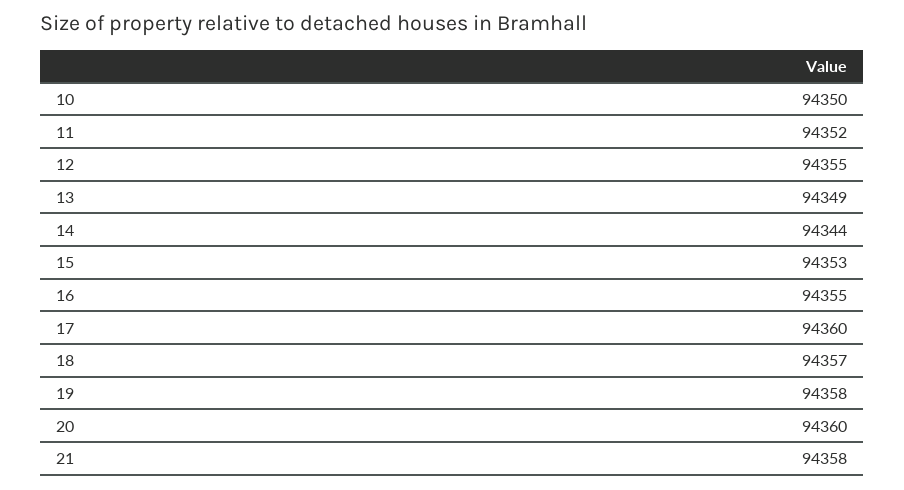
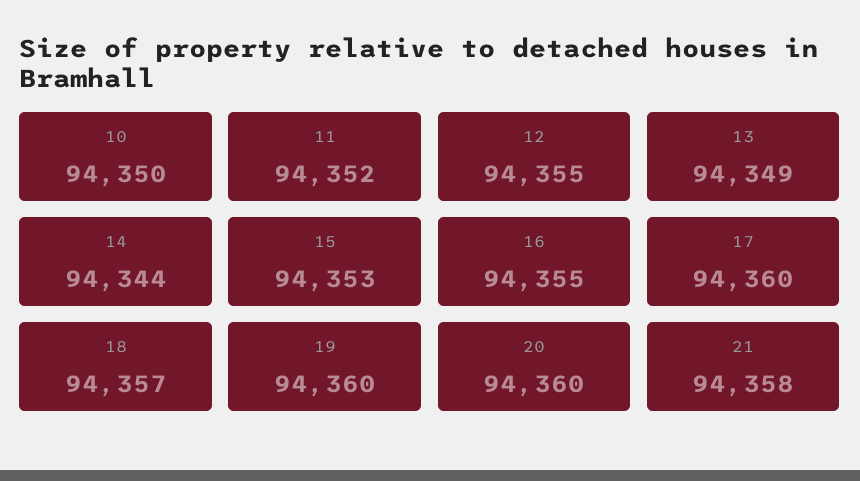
  {
    "10": 94350,
    "11": 94352,
    "12": 94355,
    "13": 94349,
    "14": 94344,
    "15": 94353,
    "16": 94355,
    "17": 94360,
    "18": 94357,
-   "19": 94358,
+   "19": 94360,
    "20": 94360,
    "21": 94358
  }

